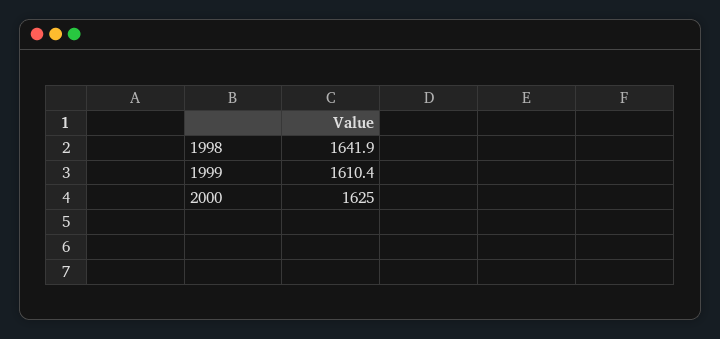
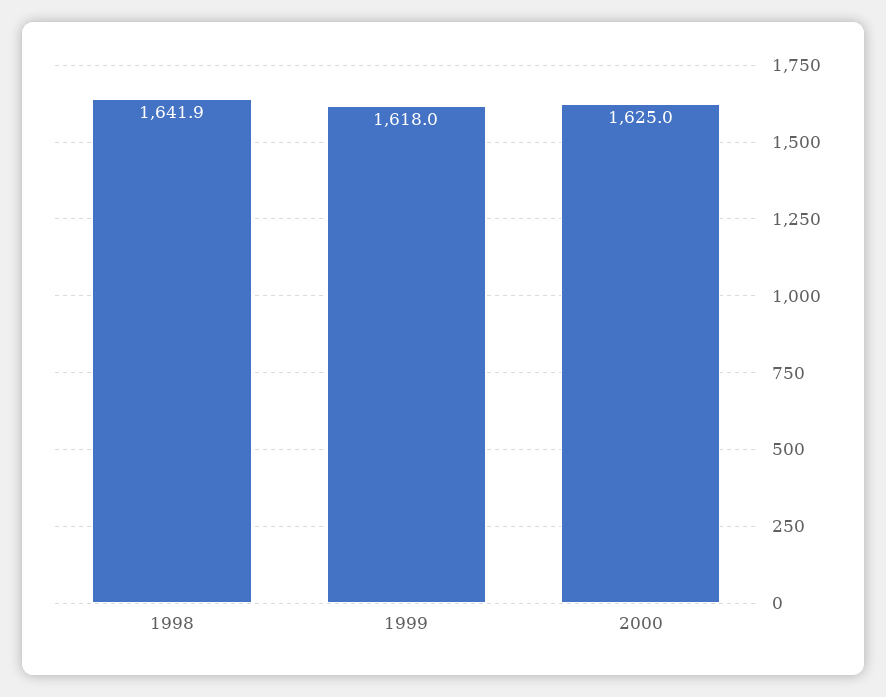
  {
    "1998": 1641.9,
-   "1999": 1610.4,
+   "1999": 1618,
    "2000": 1625
  }

